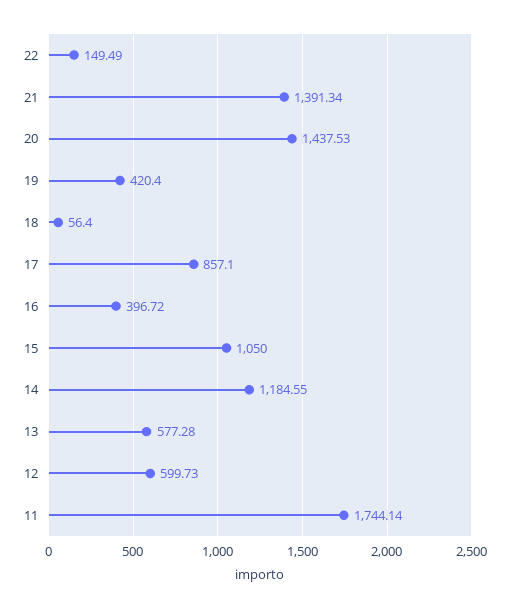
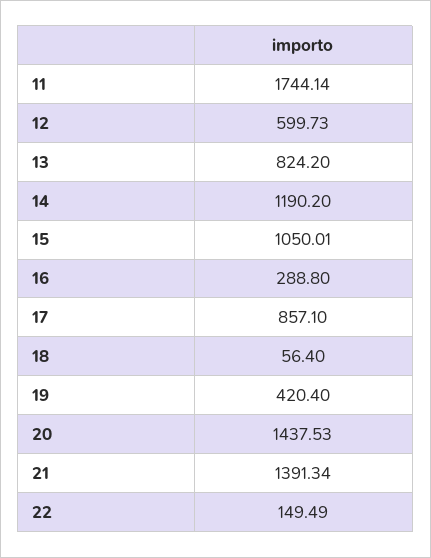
  {
    "22": 149.49,
    "21": 1391.34,
    "20": 1437.53,
    "19": 420.4,
    "18": 56.4,
    "17": 857.1,
-   "16": 396.72,
+   "16": 288.8,
-   "15": 1050,
+   "15": 1050.01,
-   "14": 1184.55,
+   "14": 1190.2,
-   "13": 577.28,
+   "13": 824.2,
    "12": 599.73,
    "11": 1744.14
  }

